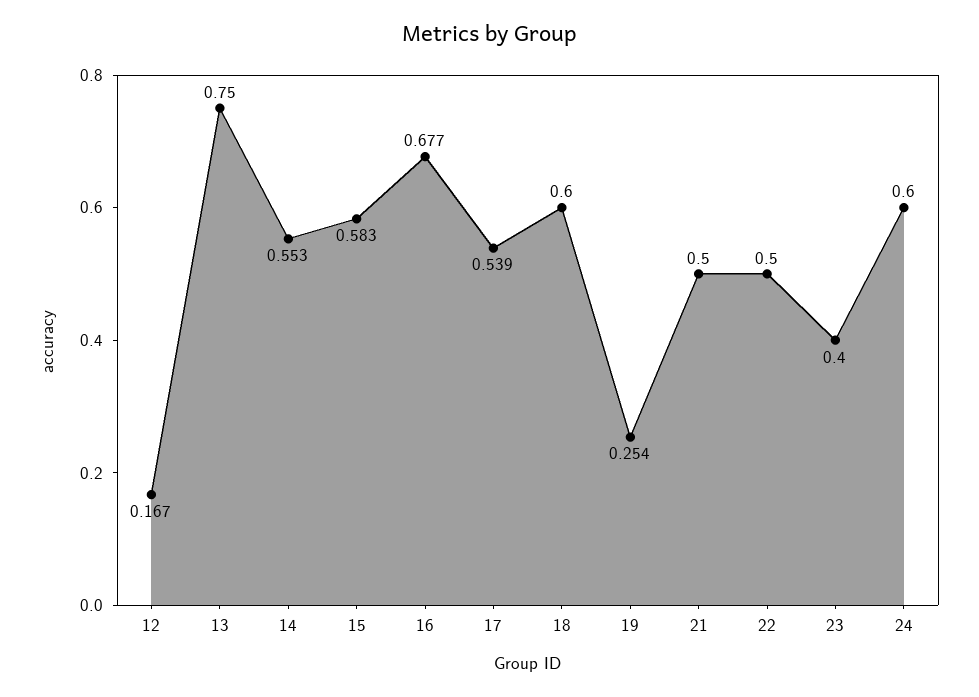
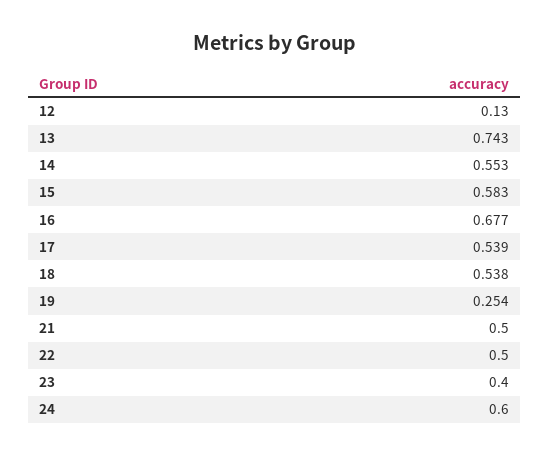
  {
-   "12": 0.167,
+   "12": 0.13,
-   "13": 0.75,
+   "13": 0.743,
    "14": 0.553,
    "15": 0.583,
    "16": 0.677,
    "17": 0.539,
-   "18": 0.6,
+   "18": 0.538,
    "19": 0.254,
    "21": 0.5,
    "22": 0.5,
    "23": 0.4,
    "24": 0.6
  }

